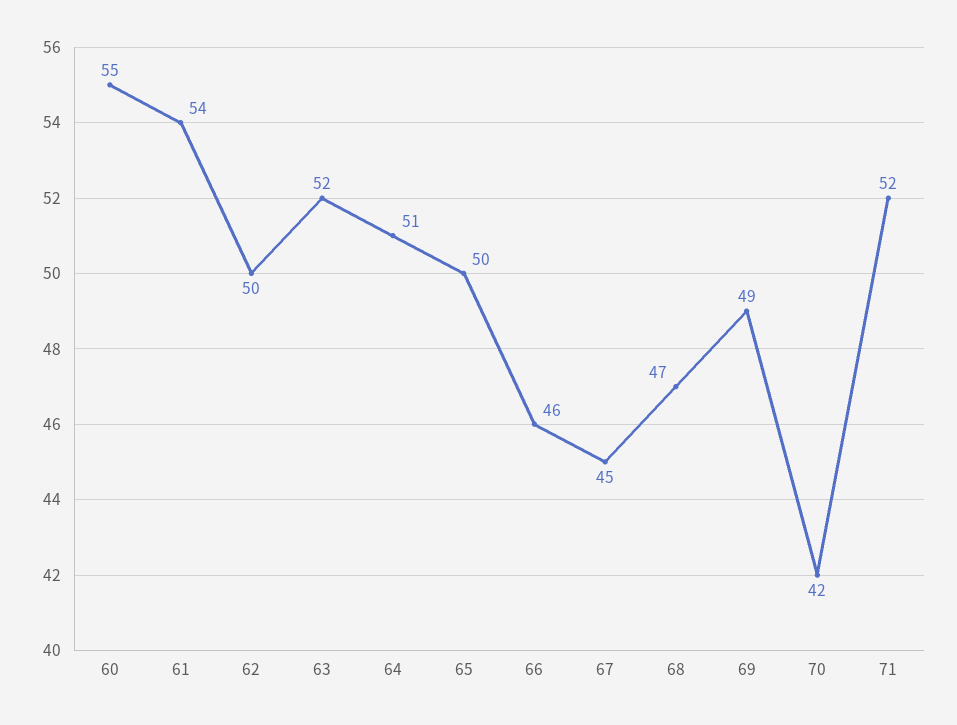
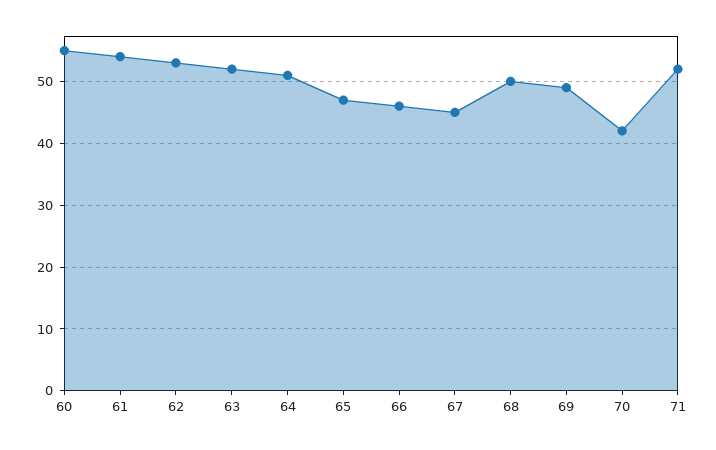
  {
    "60": 55,
    "61": 54,
-   "62": 50,
+   "62": 53,
    "63": 52,
    "64": 51,
-   "65": 50,
+   "65": 47,
    "66": 46,
    "67": 45,
-   "68": 47,
+   "68": 50,
    "69": 49,
    "70": 42,
    "71": 52
  }

